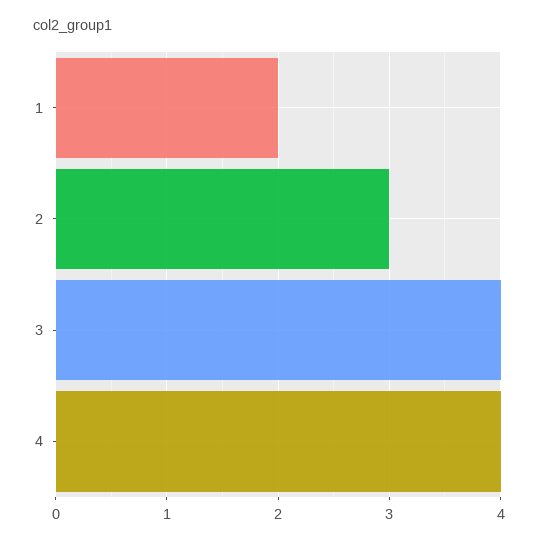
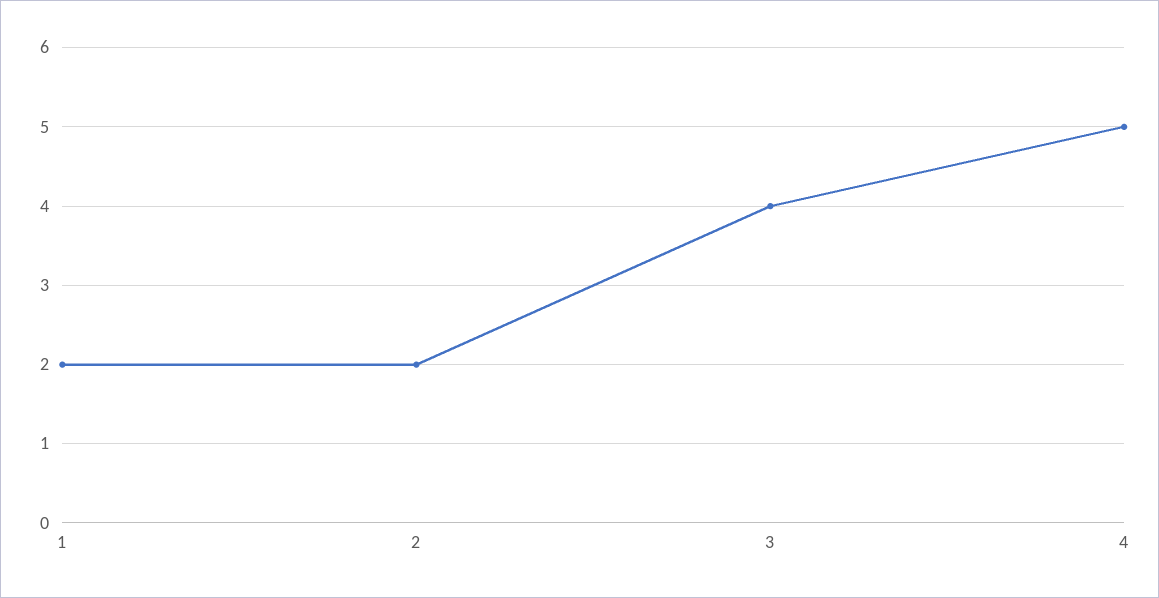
  {
    "1": 2,
-   "2": 3,
+   "2": 2,
    "3": 4,
-   "4": 4
+   "4": 5
  }

